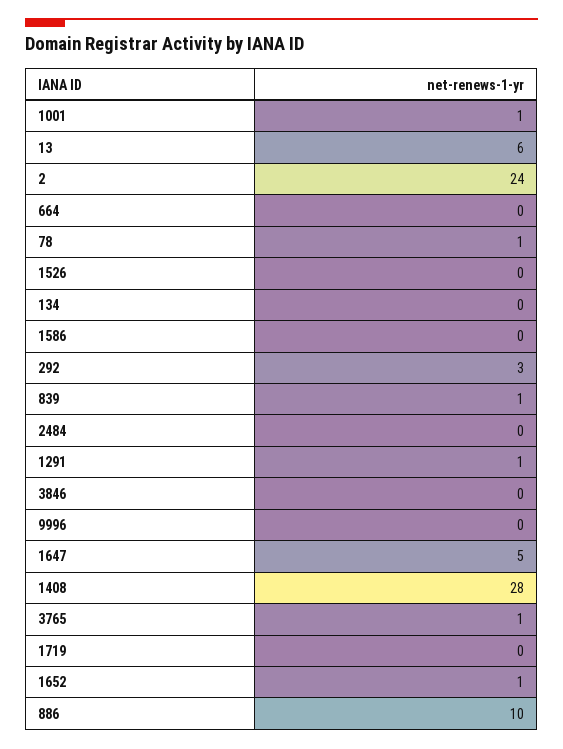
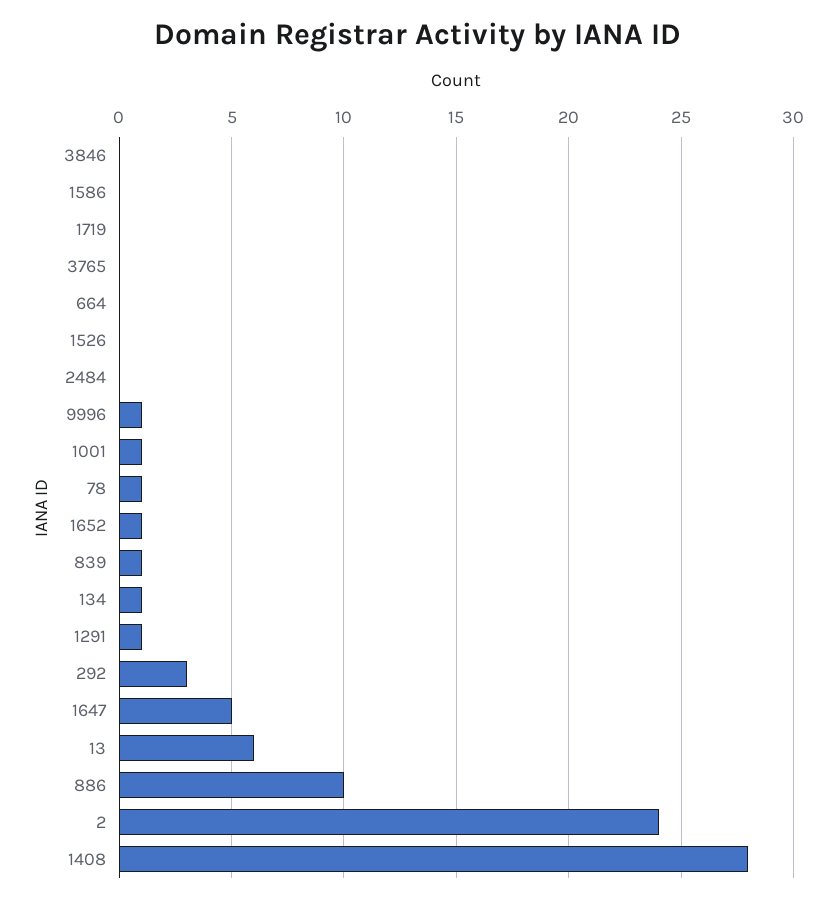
  {
    "1001": 1,
    "13": 6,
    "2": 24,
    "664": 0,
    "78": 1,
    "1526": 0,
-   "134": 0,
+   "134": 1,
    "1586": 0,
    "292": 3,
    "839": 1,
    "2484": 0,
    "1291": 1,
    "3846": 0,
-   "9996": 0,
+   "9996": 1,
    "1647": 5,
    "1408": 28,
-   "3765": 1,
+   "3765": 0,
    "1719": 0,
    "1652": 1,
    "886": 10
  }

